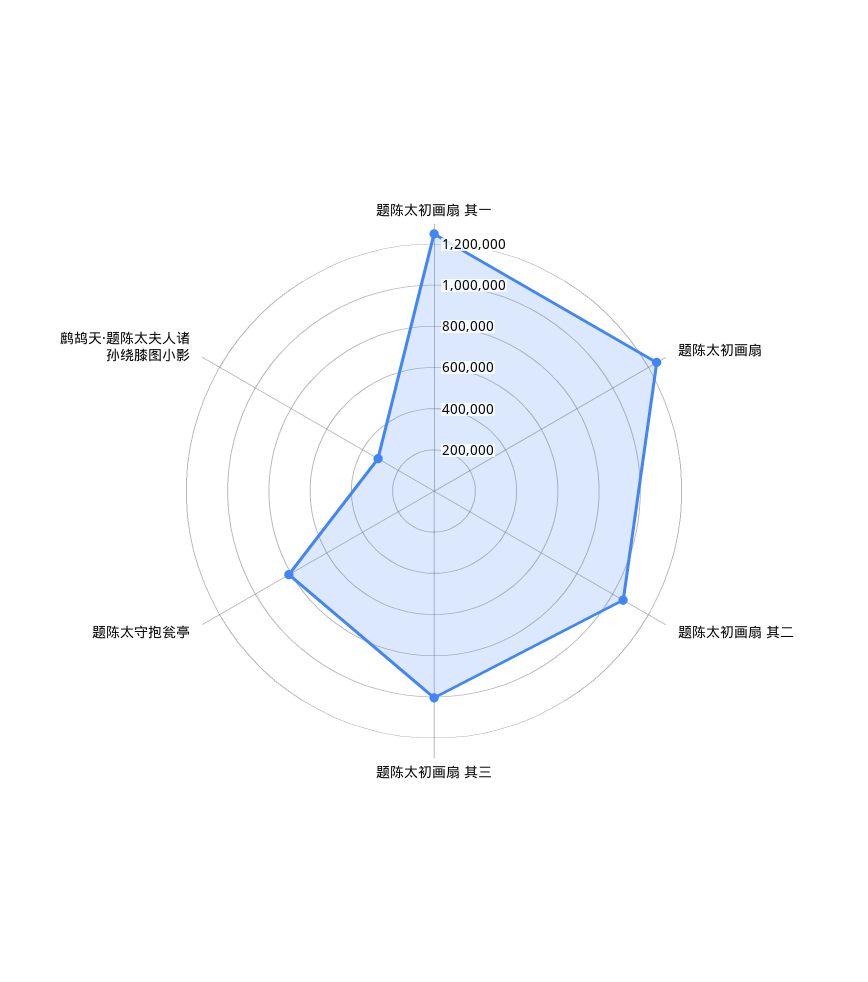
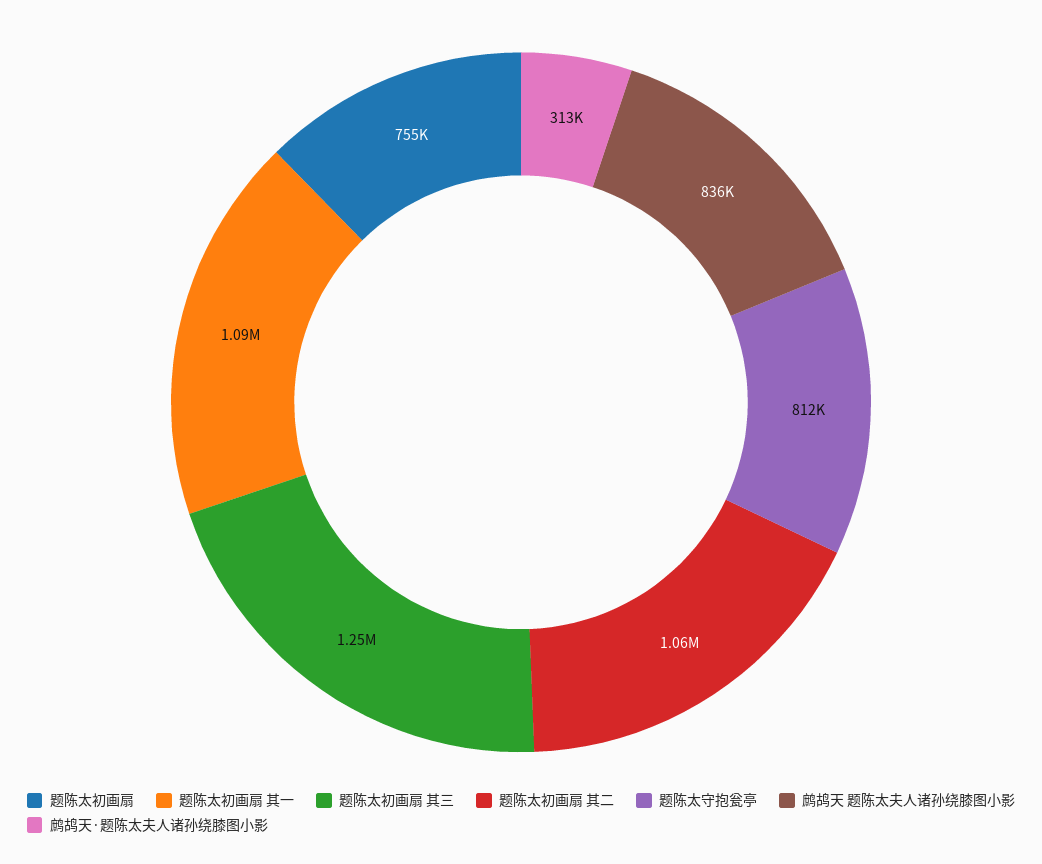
  {
-   "题陈太初画扇 其一": 1250000,
+   "题陈太初画扇 其一": 1090000,
-   "题陈太初画扇": 1250000,
+   "题陈太初画扇": 755000,
    "题陈太初画扇 其二": 1060000,
-   "题陈太初画扇 其三": 1000000,
+   "题陈太初画扇 其三": 1250000,
    "题陈太守抱瓮亭": 812000,
-   "鹧鸪天·题陈太夫人诸孙绕膝图小影": 313000
+   "鹧鸪天·题陈太夫人诸孙绕膝图小影": 313000,
+   "鹧鸪天 题陈太夫人诸孙绕膝图小影": 836000
  }

